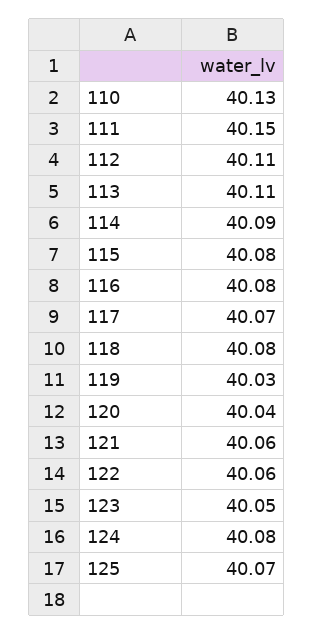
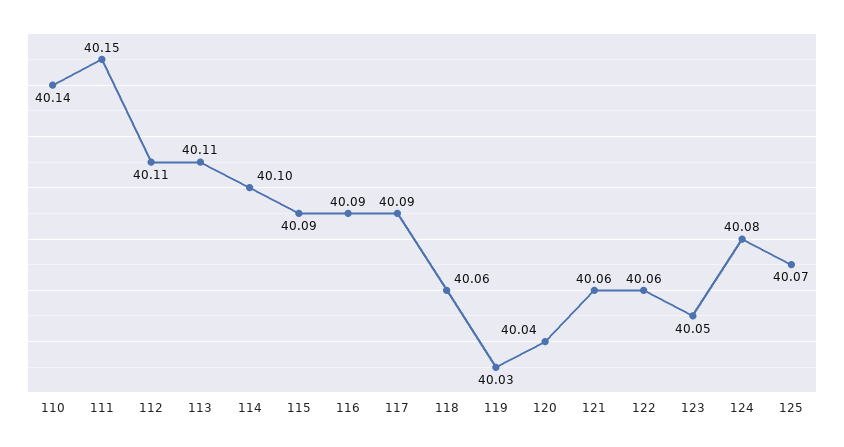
  {
-   "110": 40.13,
+   "110": 40.14,
    "111": 40.15,
    "112": 40.11,
    "113": 40.11,
-   "114": 40.09,
+   "114": 40.1,
-   "115": 40.08,
+   "115": 40.09,
-   "116": 40.08,
+   "116": 40.09,
-   "117": 40.07,
+   "117": 40.09,
-   "118": 40.08,
+   "118": 40.06,
    "119": 40.03,
    "120": 40.04,
    "121": 40.06,
    "122": 40.06,
    "123": 40.05,
    "124": 40.08,
    "125": 40.07
  }

